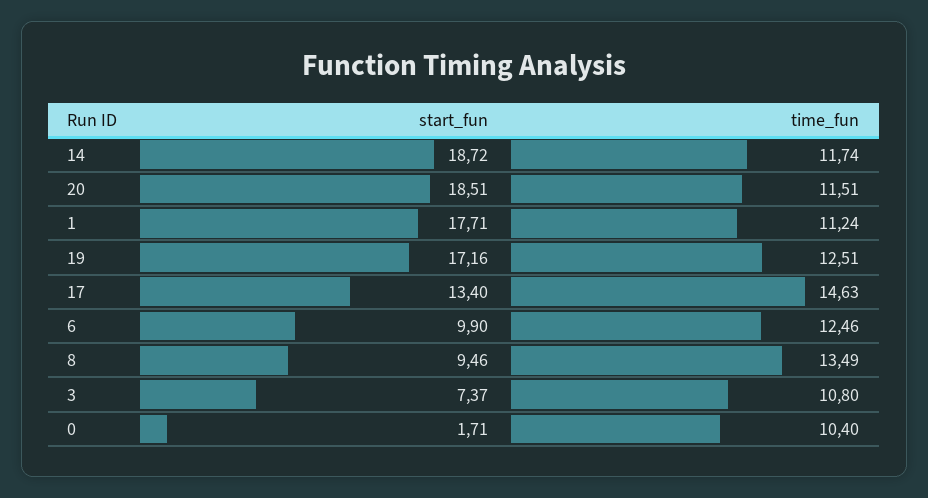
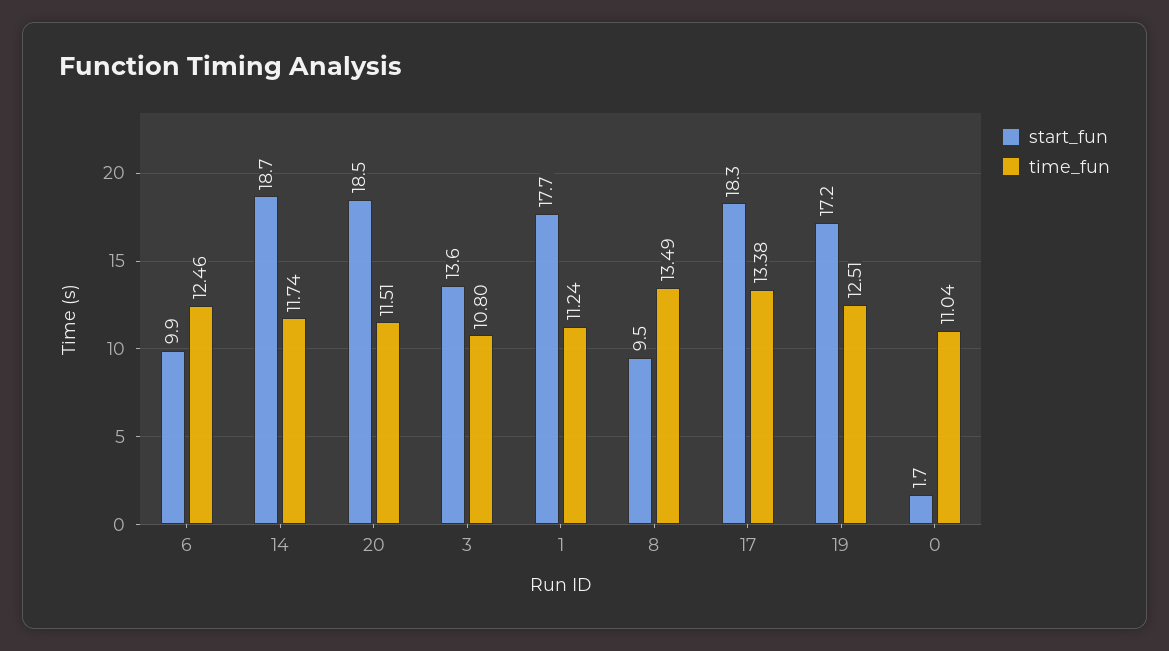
  {
    "start_fun": {
      "14": 18.72,
      "20": 18.51,
      "1": 17.71,
      "19": 17.16,
-     "17": 13.4,
+     "17": 18.3,
      "6": 9.9,
      "8": 9.46,
-     "3": 7.37,
+     "3": 13.6,
      "0": 1.71
    },
    "time_fun": {
      "14": 11.74,
      "20": 11.51,
      "1": 11.24,
      "19": 12.51,
-     "17": 14.63,
+     "17": 13.38,
      "6": 12.46,
      "8": 13.49,
      "3": 10.8,
-     "0": 10.4
+     "0": 11.04
    }
  }

